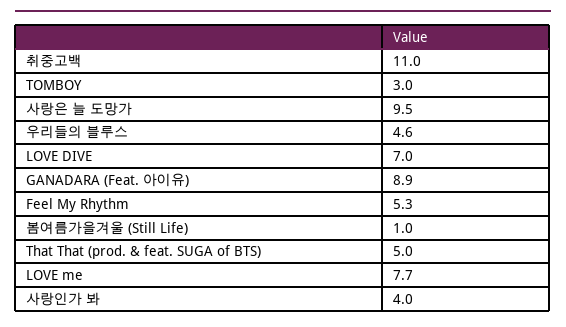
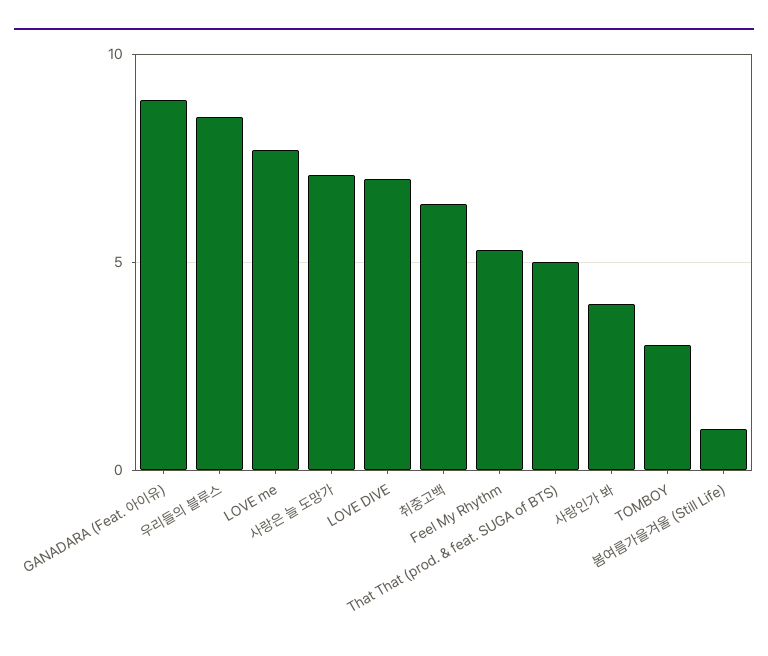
  {
-   "취중고백": 11,
+   "취중고백": 6.5,
    "TOMBOY": 3,
-   "사랑은 늘 도망가": 9.5,
+   "사랑은 늘 도망가": 7,
-   "우리들의 블루스": 4.6,
+   "우리들의 블루스": 8.5,
    "LOVE DIVE": 7,
    "GANADARA (Feat. 아이유)": 8.9,
    "Feel My Rhythm": 5.3,
    "봄여름가을겨울 (Still Life)": 1,
    "That That (prod. & feat. SUGA of BTS)": 5,
    "LOVE me": 7.7,
    "사랑인가 봐": 4
  }

